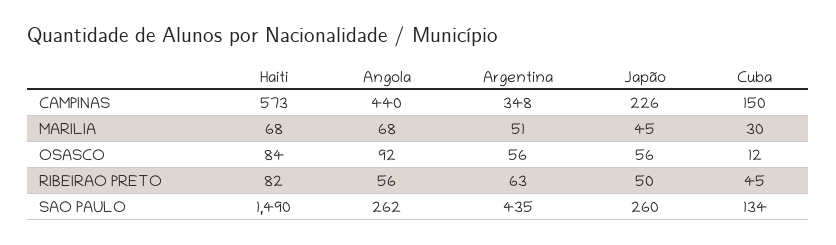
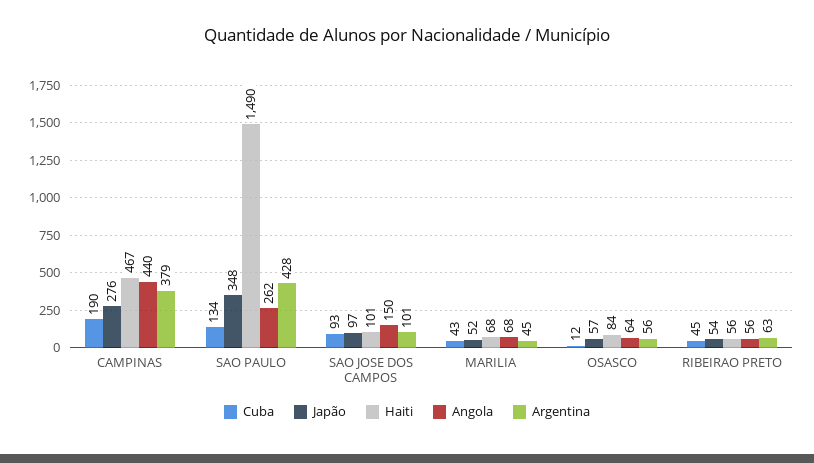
  {
    "Haiti": {
-     "CAMPINAS": 573,
+     "CAMPINAS": 467,
      "MARILIA": 68,
      "OSASCO": 84,
-     "RIBEIRAO PRETO": 82,
+     "RIBEIRAO PRETO": 56,
-     "SAO PAULO": 1490
+     "SAO PAULO": 1490,
+     "SAO JOSE DOS CAMPOS": 101
    },
    "Angola": {
      "CAMPINAS": 440,
      "MARILIA": 68,
-     "OSASCO": 92,
+     "OSASCO": 64,
      "RIBEIRAO PRETO": 56,
-     "SAO PAULO": 262
+     "SAO PAULO": 262,
+     "SAO JOSE DOS CAMPOS": 150
    },
    "Argentina": {
-     "CAMPINAS": 348,
+     "CAMPINAS": 379,
-     "MARILIA": 51,
+     "MARILIA": 45,
      "OSASCO": 56,
      "RIBEIRAO PRETO": 63,
-     "SAO PAULO": 435
+     "SAO PAULO": 428,
+     "SAO JOSE DOS CAMPOS": 101
    },
    "Japão": {
-     "CAMPINAS": 226,
+     "CAMPINAS": 276,
-     "MARILIA": 45,
+     "MARILIA": 52,
-     "OSASCO": 56,
+     "OSASCO": 57,
-     "RIBEIRAO PRETO": 50,
+     "RIBEIRAO PRETO": 54,
-     "SAO PAULO": 260
+     "SAO PAULO": 348,
+     "SAO JOSE DOS CAMPOS": 97
    },
    "Cuba": {
-     "CAMPINAS": 150,
+     "CAMPINAS": 190,
-     "MARILIA": 30,
+     "MARILIA": 43,
      "OSASCO": 12,
      "RIBEIRAO PRETO": 45,
-     "SAO PAULO": 134
+     "SAO PAULO": 134,
+     "SAO JOSE DOS CAMPOS": 93
    }
  }

